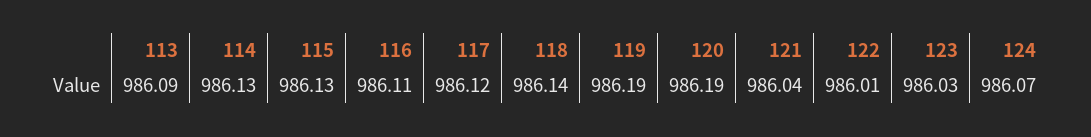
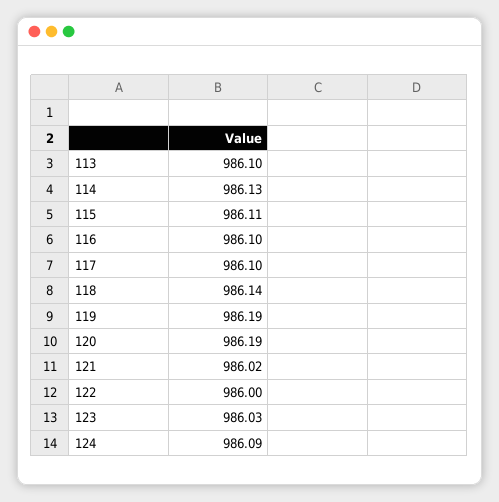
  {
-   "113": 986.09,
+   "113": 986.1,
    "114": 986.13,
-   "115": 986.13,
+   "115": 986.11,
-   "116": 986.11,
+   "116": 986.1,
-   "117": 986.12,
+   "117": 986.1,
    "118": 986.14,
    "119": 986.19,
    "120": 986.19,
-   "121": 986.04,
+   "121": 986.02,
-   "122": 986.01,
+   "122": 986,
    "123": 986.03,
-   "124": 986.07
+   "124": 986.09
  }

